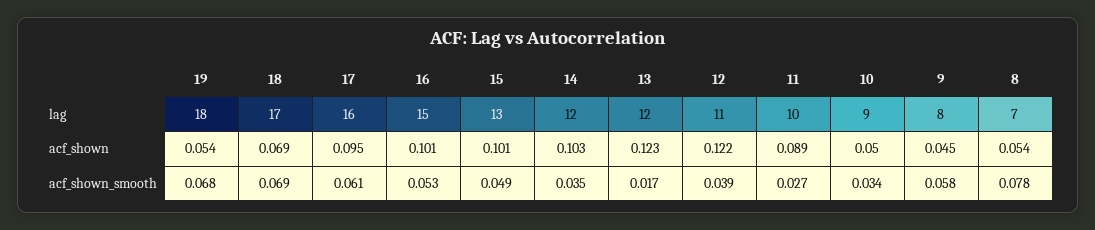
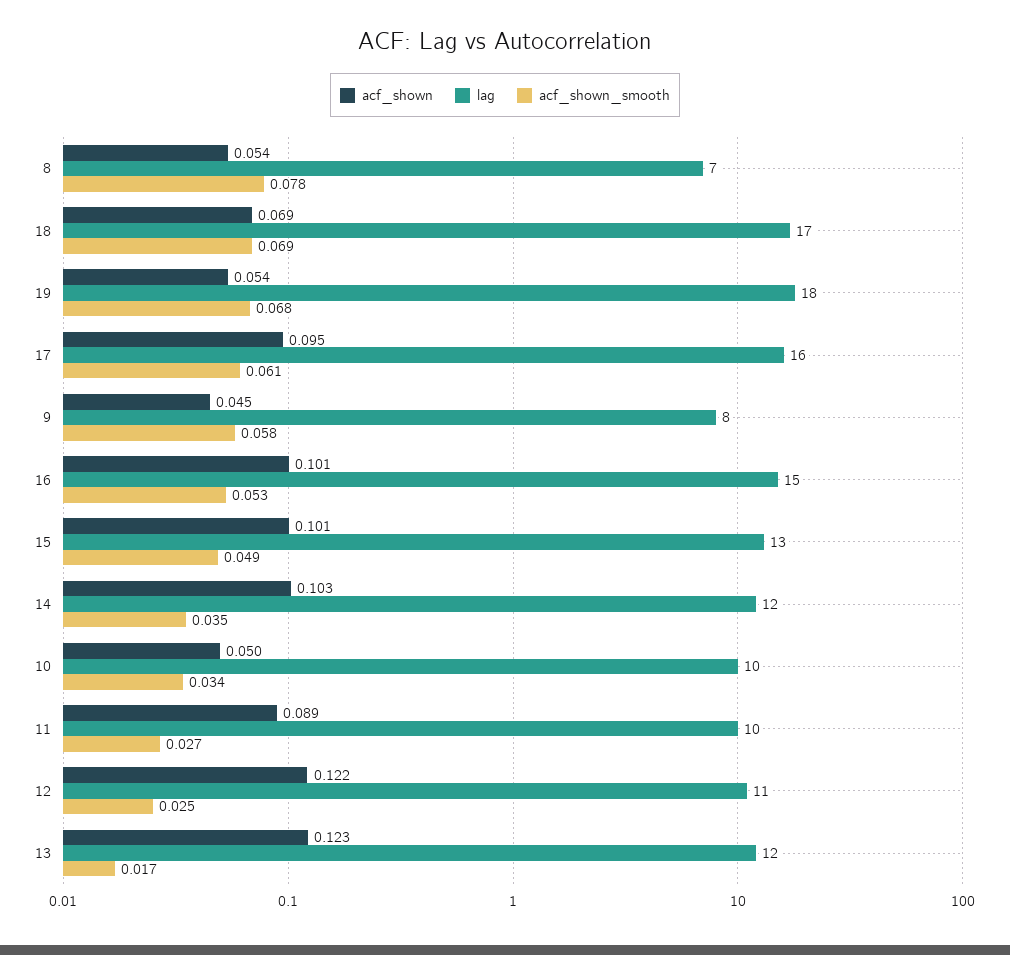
  {
    "lag": {
      "19": 18,
      "18": 17,
      "17": 16,
      "16": 15,
      "15": 13,
      "14": 12,
      "13": 12,
      "12": 11,
      "11": 10,
-     "10": 9,
+     "10": 10,
      "9": 8,
      "8": 7
    },
    "acf_shown": {
      "19": 0.054,
      "18": 0.069,
      "17": 0.095,
      "16": 0.101,
      "15": 0.101,
      "14": 0.103,
      "13": 0.123,
      "12": 0.122,
      "11": 0.089,
      "10": 0.05,
      "9": 0.045,
      "8": 0.054
    },
    "acf_shown_smooth": {
      "19": 0.068,
      "18": 0.069,
      "17": 0.061,
      "16": 0.053,
      "15": 0.049,
      "14": 0.035,
      "13": 0.017,
-     "12": 0.039,
+     "12": 0.025,
      "11": 0.027,
      "10": 0.034,
      "9": 0.058,
      "8": 0.078
    }
  }

